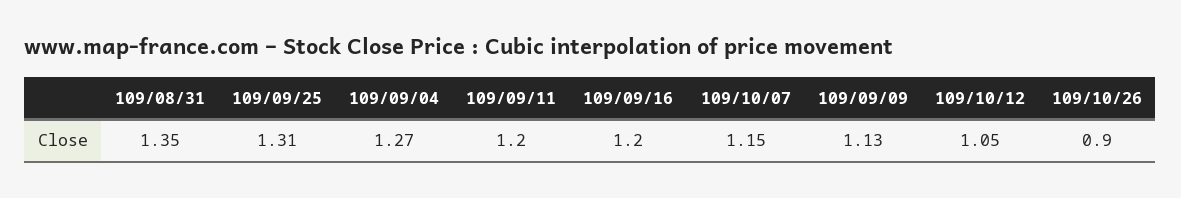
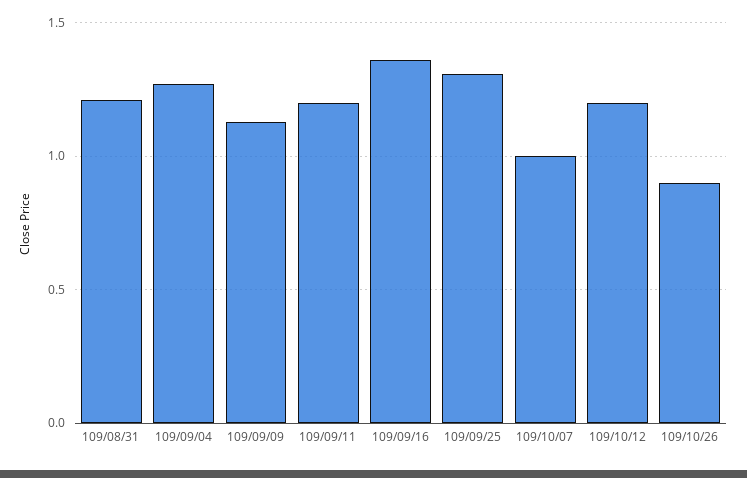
  {
-   "109/08/31": 1.35,
+   "109/08/31": 1.2,
    "109/09/25": 1.31,
    "109/09/04": 1.27,
    "109/09/11": 1.2,
-   "109/09/16": 1.2,
+   "109/09/16": 1.35,
-   "109/10/07": 1.15,
+   "109/10/07": 1,
    "109/09/09": 1.13,
-   "109/10/12": 1.05,
+   "109/10/12": 1.2,
    "109/10/26": 0.9
  }

